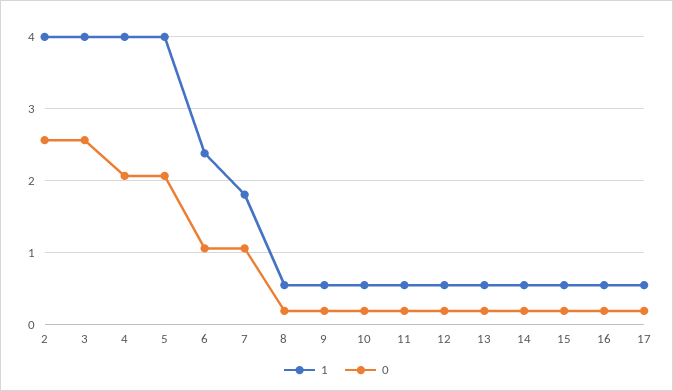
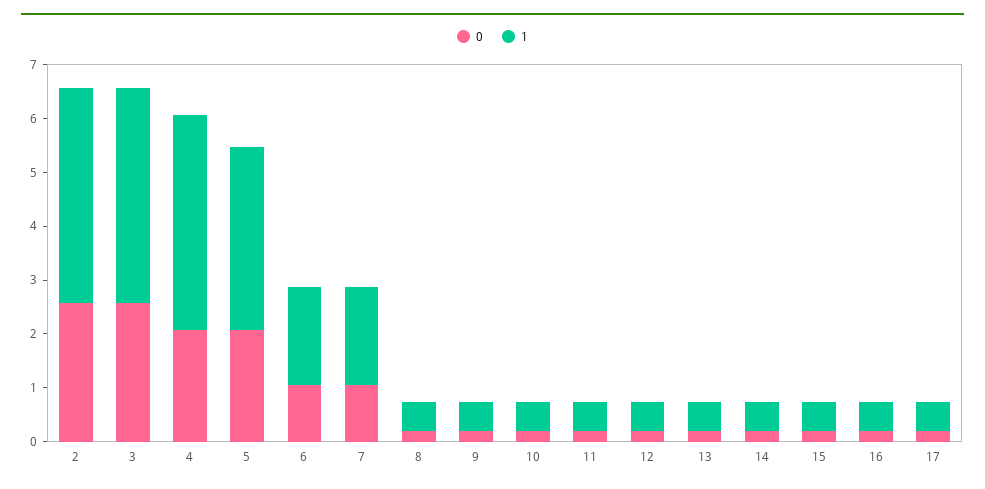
  {
    "1": {
      "2": 4,
      "3": 4,
      "4": 4,
-     "5": 4,
+     "5": 3.4,
-     "6": 2.4,
+     "6": 1.8,
      "7": 1.8,
      "8": 0.6,
      "9": 0.6,
      "10": 0.6,
      "11": 0.6,
      "12": 0.6,
      "13": 0.6,
      "14": 0.6,
      "15": 0.6,
      "16": 0.6,
      "17": 0.6
    },
    "0": {
      "2": 2.6,
      "3": 2.6,
      "4": 2.1,
      "5": 2.1,
      "6": 1.1,
      "7": 1.1,
      "8": 0.2,
      "9": 0.2,
      "10": 0.2,
      "11": 0.2,
      "12": 0.2,
      "13": 0.2,
      "14": 0.2,
      "15": 0.2,
      "16": 0.2,
      "17": 0.2
    }
  }

